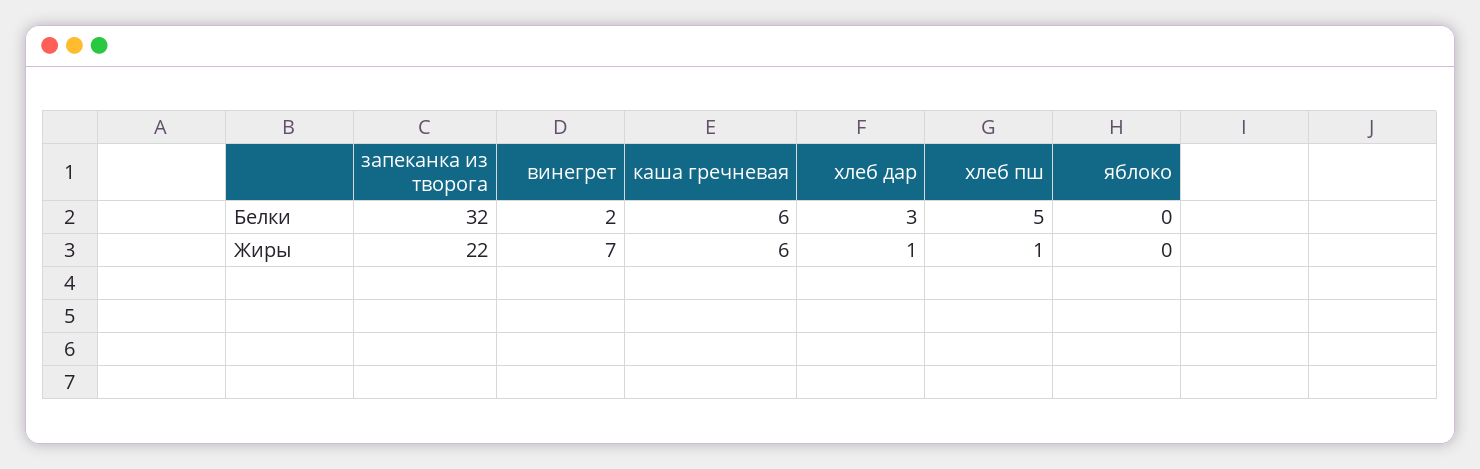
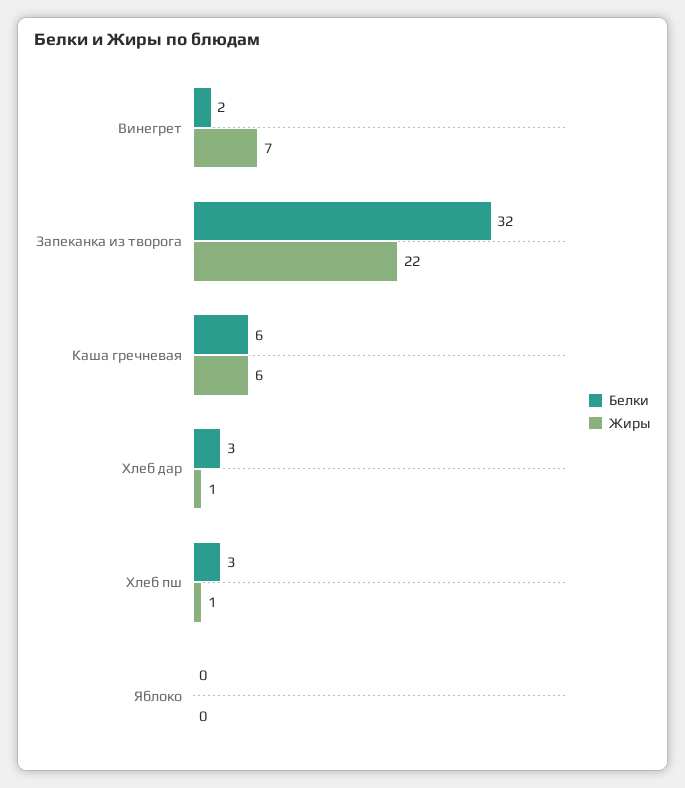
  {
    "Белки": {
      "запеканка из творога": 32,
      "винегрет": 2,
      "каша гречневая": 6,
      "хлеб дар": 3,
-     "хлеб пш": 5,
+     "хлеб пш": 3,
      "яблоко": 0
    },
    "Жиры": {
      "запеканка из творога": 22,
      "винегрет": 7,
      "каша гречневая": 6,
      "хлеб дар": 1,
      "хлеб пш": 1,
      "яблоко": 0
    }
  }

